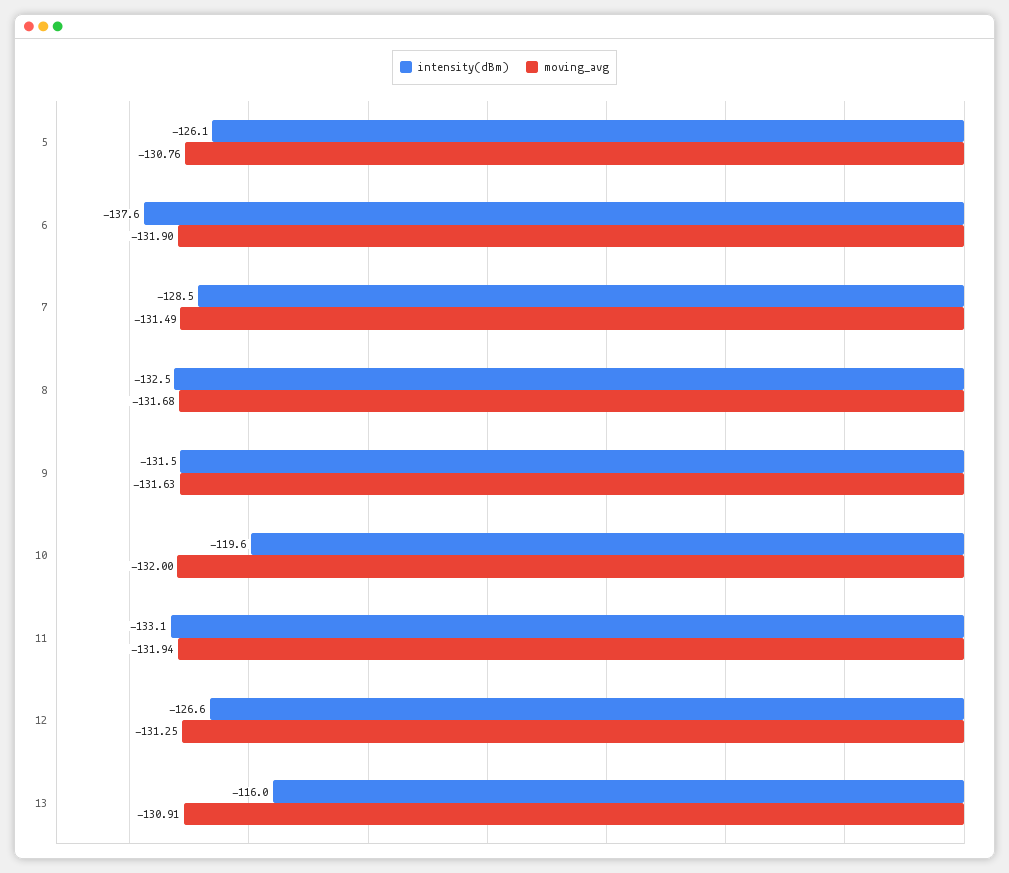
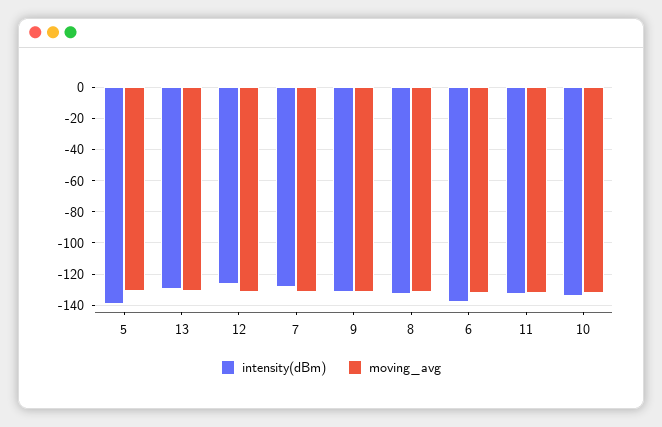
  {
    "intensity(dBm)": {
-     "5": -126.1,
+     "5": -140,
      "6": -137.6,
      "7": -128.5,
      "8": -132.5,
      "9": -131.5,
-     "10": -119.6,
+     "10": -135,
      "11": -133.1,
      "12": -126.6,
-     "13": -116
+     "13": -130
    },
    "moving_avg": {
      "5": -130.76,
      "6": -131.9,
      "7": -131.49,
      "8": -131.68,
      "9": -131.63,
      "10": -132,
      "11": -131.94,
      "12": -131.25,
      "13": -130.91
    }
  }

